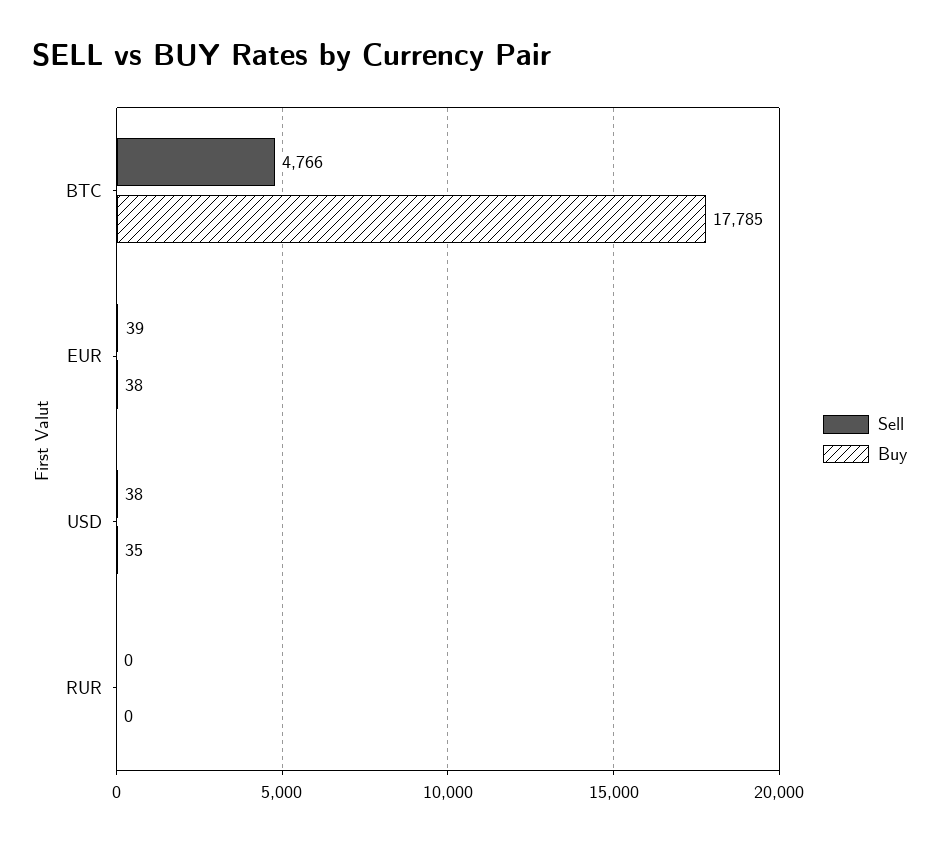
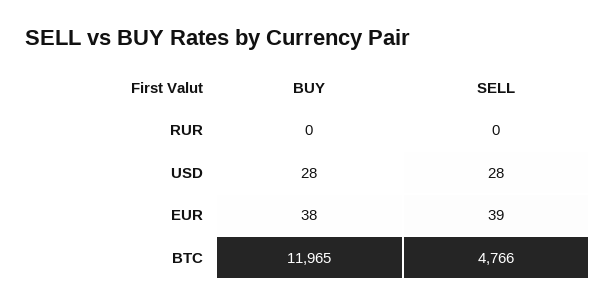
  {
    "Sell": {
      "BTC": 4766,
      "EUR": 39,
-     "USD": 38,
+     "USD": 28,
      "RUR": 0
    },
    "Buy": {
-     "BTC": 17785,
+     "BTC": 11965,
      "EUR": 38,
-     "USD": 35,
+     "USD": 28,
      "RUR": 0
    }
  }

